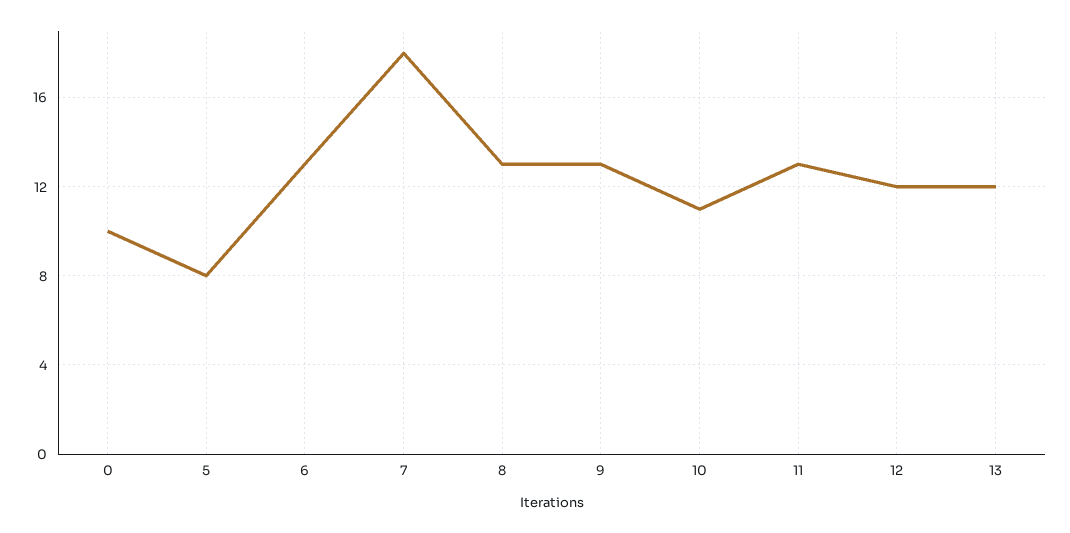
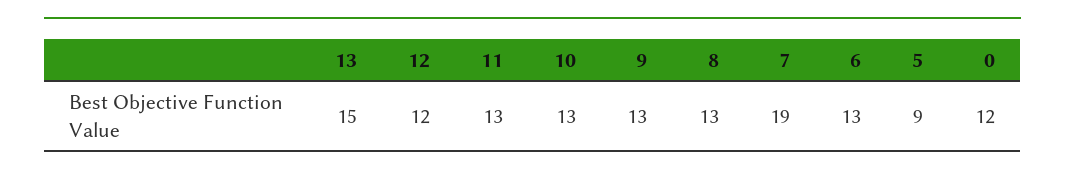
  {
-   "0": 10,
+   "0": 12,
-   "5": 8,
+   "5": 9,
    "6": 13,
-   "7": 18,
+   "7": 19,
    "8": 13,
    "9": 13,
-   "10": 11,
+   "10": 13,
    "11": 13,
    "12": 12,
-   "13": 12
+   "13": 15
  }

